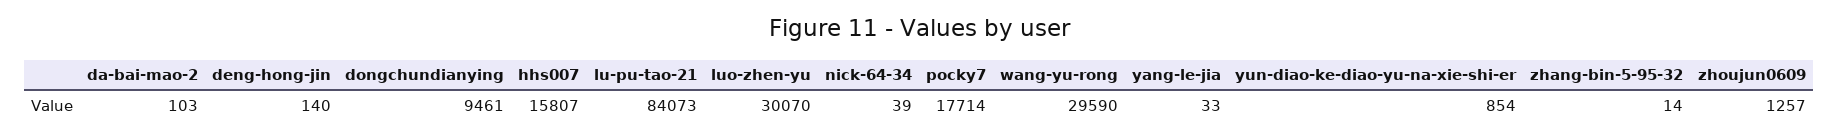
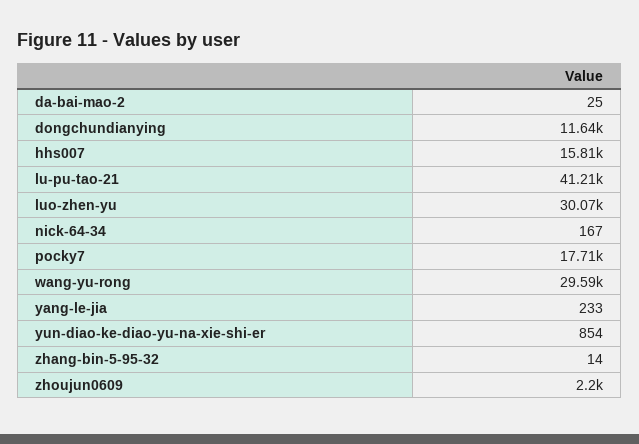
  {
-   "da-bai-mao-2": 103,
+   "da-bai-mao-2": 25,
-   "deng-hong-jin": 140,
-   "dongchundianying": 9461,
+   "dongchundianying": 11640,
    "hhs007": 15807,
-   "lu-pu-tao-21": 84073,
+   "lu-pu-tao-21": 41210,
    "luo-zhen-yu": 30070,
-   "nick-64-34": 39,
+   "nick-64-34": 167,
    "pocky7": 17714,
    "wang-yu-rong": 29590,
-   "yang-le-jia": 33,
+   "yang-le-jia": 233,
    "yun-diao-ke-diao-yu-na-xie-shi-er": 854,
    "zhang-bin-5-95-32": 14,
-   "zhoujun0609": 1257
+   "zhoujun0609": 2200
  }

